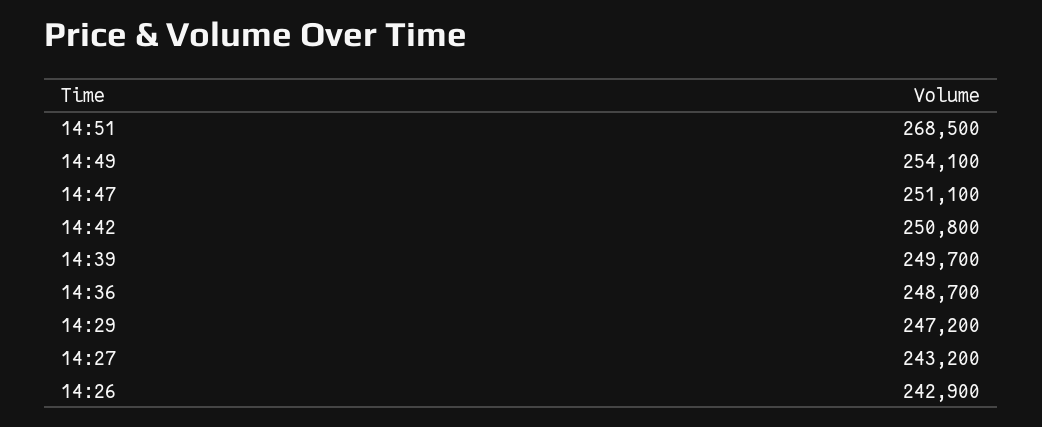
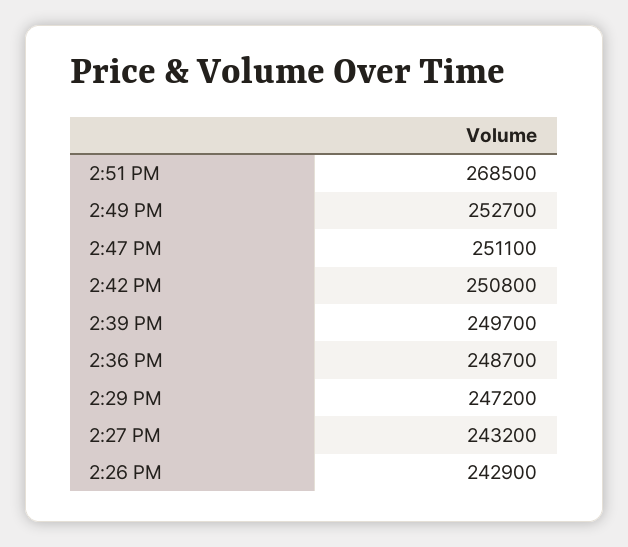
  {
    "14:51": 268500,
-   "14:49": 254100,
+   "14:49": 252700,
    "14:47": 251100,
    "14:42": 250800,
    "14:39": 249700,
    "14:36": 248700,
    "14:29": 247200,
    "14:27": 243200,
    "14:26": 242900
  }

